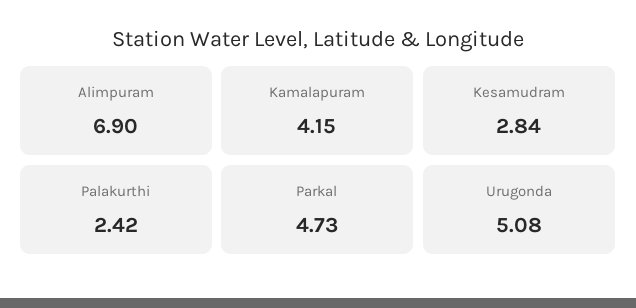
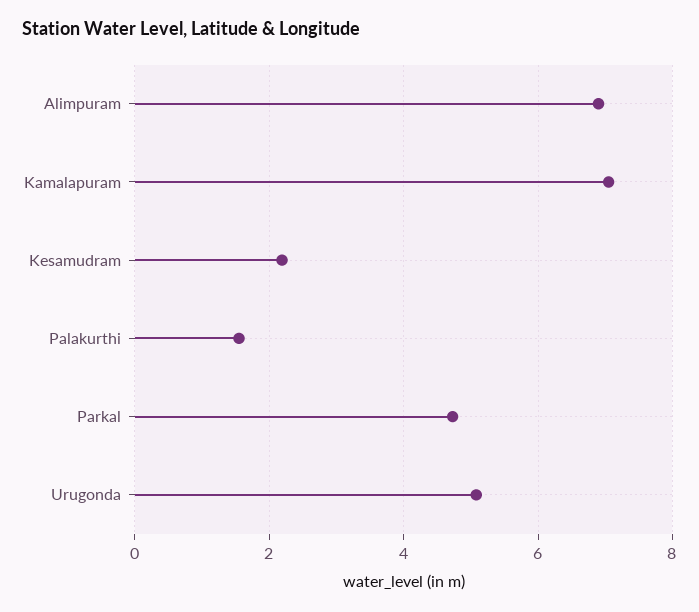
  {
    "Alimpuram": 6.9,
-   "Kamalapuram": 4.15,
+   "Kamalapuram": 7,
-   "Kesamudram": 2.84,
+   "Kesamudram": 2.2,
-   "Palakurthi": 2.42,
+   "Palakurthi": 1.6,
    "Parkal": 4.73,
    "Urugonda": 5.08
  }

